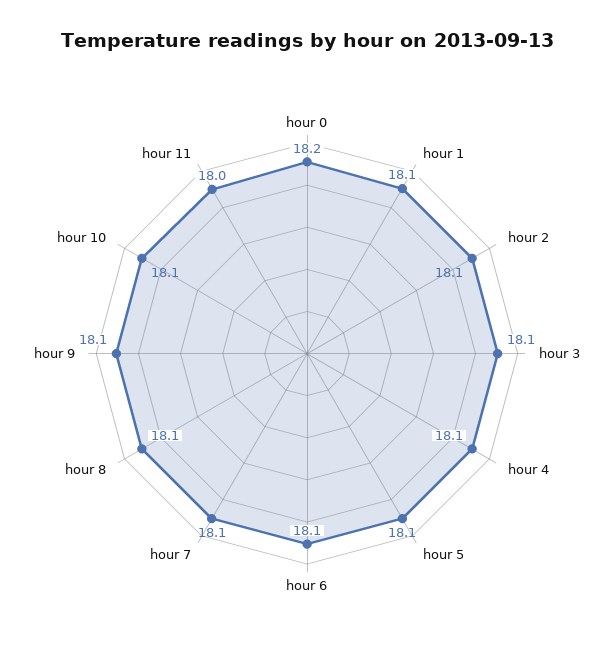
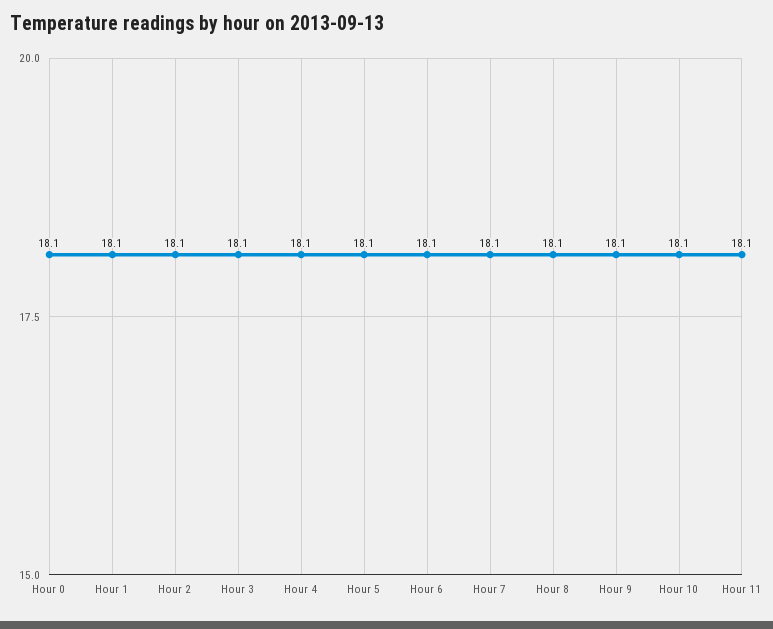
  {
-   "hour 0": 18.2,
+   "hour 0": 18.1,
    "hour 1": 18.1,
    "hour 2": 18.1,
    "hour 3": 18.1,
    "hour 4": 18.1,
    "hour 5": 18.1,
    "hour 6": 18.1,
    "hour 7": 18.1,
    "hour 8": 18.1,
    "hour 9": 18.1,
    "hour 10": 18.1,
-   "hour 11": 18
+   "hour 11": 18.1
  }

